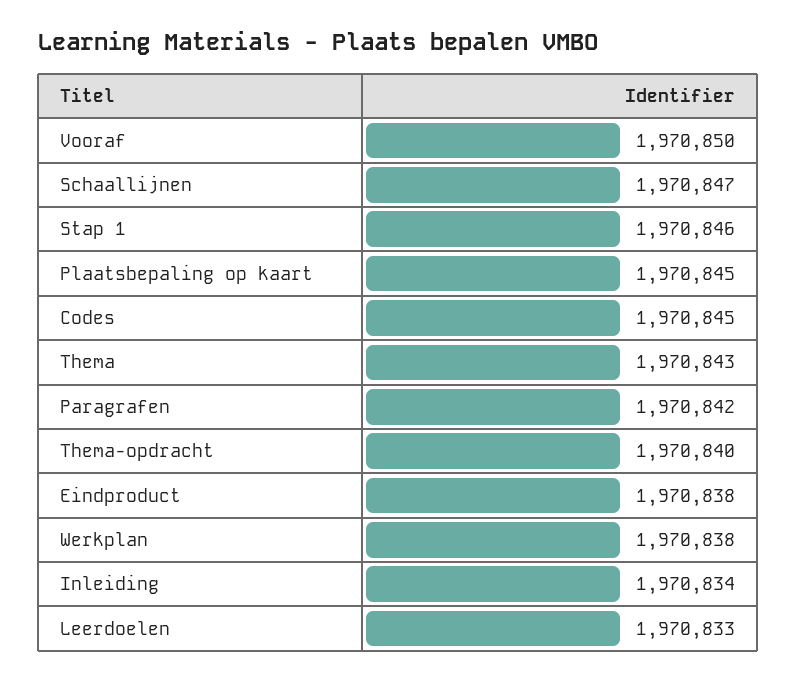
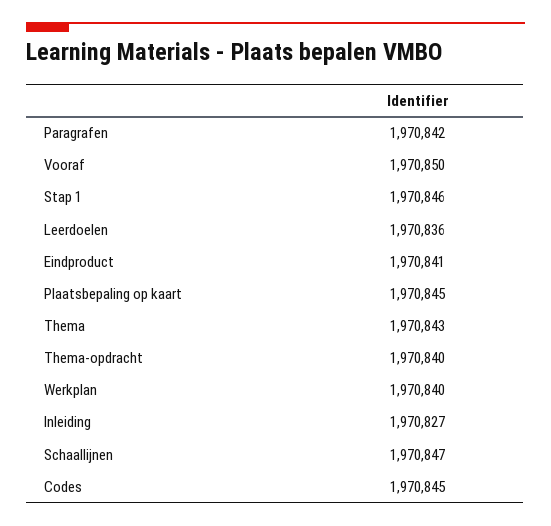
  {
    "Vooraf": 1970850,
    "Schaallijnen": 1970847,
    "Stap 1": 1970846,
    "Plaatsbepaling op kaart": 1970845,
    "Codes": 1970845,
    "Thema": 1970843,
    "Paragrafen": 1970842,
    "Thema-opdracht": 1970840,
-   "Eindproduct": 1970838,
+   "Eindproduct": 1970841,
-   "Werkplan": 1970838,
+   "Werkplan": 1970840,
-   "Inleiding": 1970834,
+   "Inleiding": 1970827,
-   "Leerdoelen": 1970833
+   "Leerdoelen": 1970836
  }

